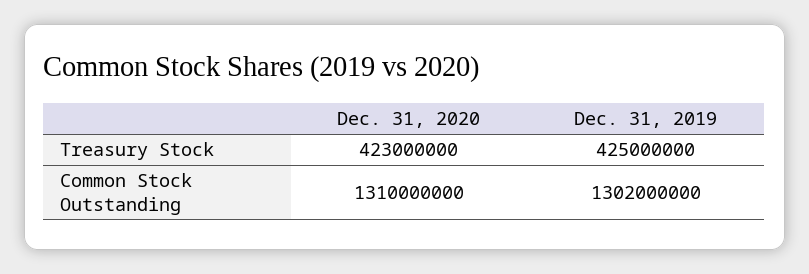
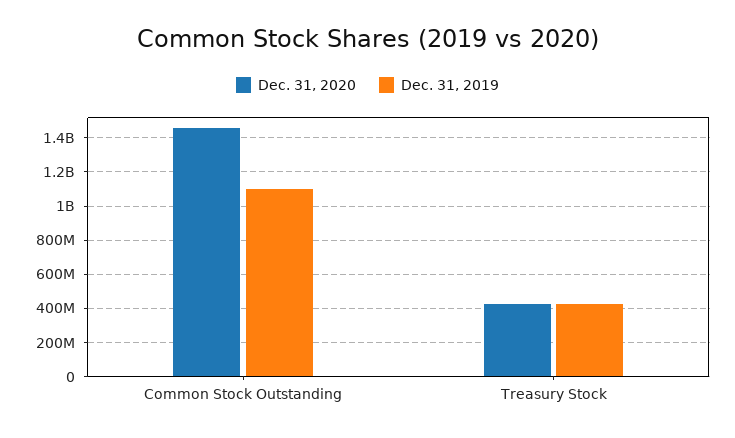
  {
    "Dec. 31, 2020": {
      "Treasury Stock": 423000000,
-     "Common Stock Outstanding": 1310000000
+     "Common Stock Outstanding": 1450000000
    },
    "Dec. 31, 2019": {
      "Treasury Stock": 425000000,
-     "Common Stock Outstanding": 1302000000
+     "Common Stock Outstanding": 1100000000
    }
  }

